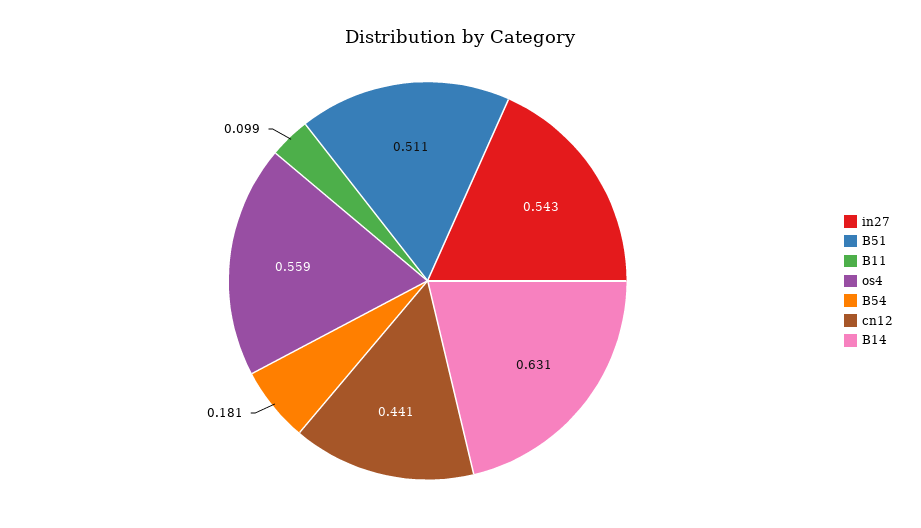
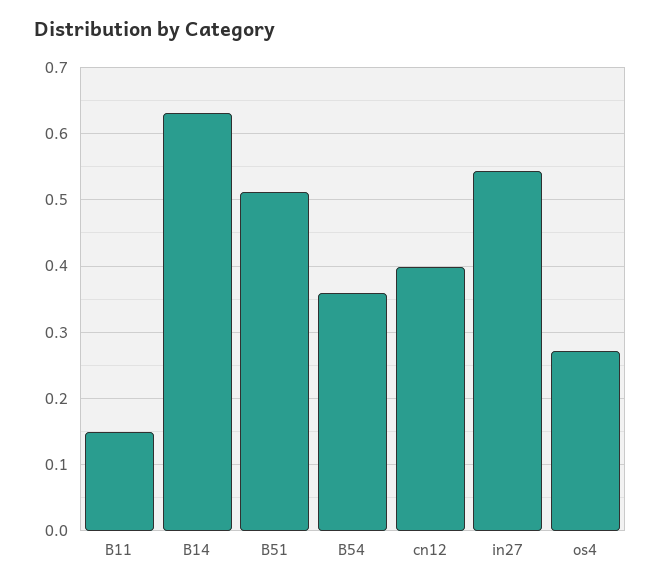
  {
    "in27": 0.543,
    "B51": 0.511,
-   "B11": 0.099,
+   "B11": 0.15,
-   "os4": 0.559,
+   "os4": 0.27,
-   "B54": 0.181,
+   "B54": 0.36,
-   "cn12": 0.441,
+   "cn12": 0.4,
    "B14": 0.631
  }

